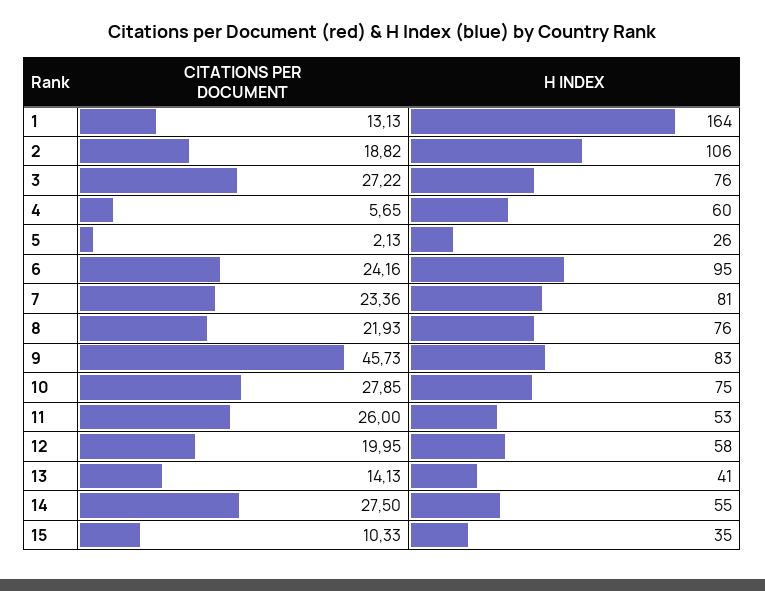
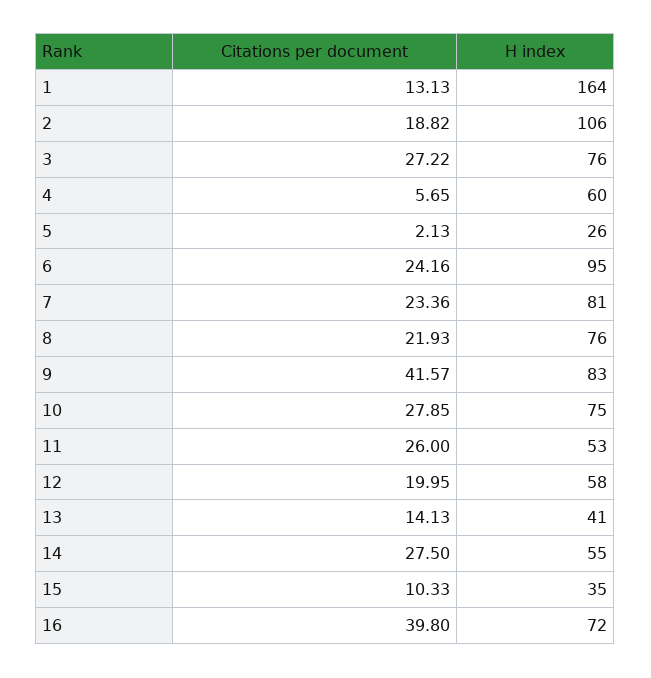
  {
    "CITATIONS PER DOCUMENT": {
      "1": 13.13,
      "2": 18.82,
      "3": 27.22,
      "4": 5.65,
      "5": 2.13,
      "6": 24.16,
      "7": 23.36,
      "8": 21.93,
-     "9": 45.73,
+     "9": 41.57,
      "10": 27.85,
      "11": 26,
      "12": 19.95,
      "13": 14.13,
      "14": 27.5,
-     "15": 10.33
+     "15": 10.33,
+     "16": 39.8
    },
    "H INDEX": {
      "1": 164,
      "2": 106,
      "3": 76,
      "4": 60,
      "5": 26,
      "6": 95,
      "7": 81,
      "8": 76,
      "9": 83,
      "10": 75,
      "11": 53,
      "12": 58,
      "13": 41,
      "14": 55,
-     "15": 35
+     "15": 35,
+     "16": 72
    }
  }

